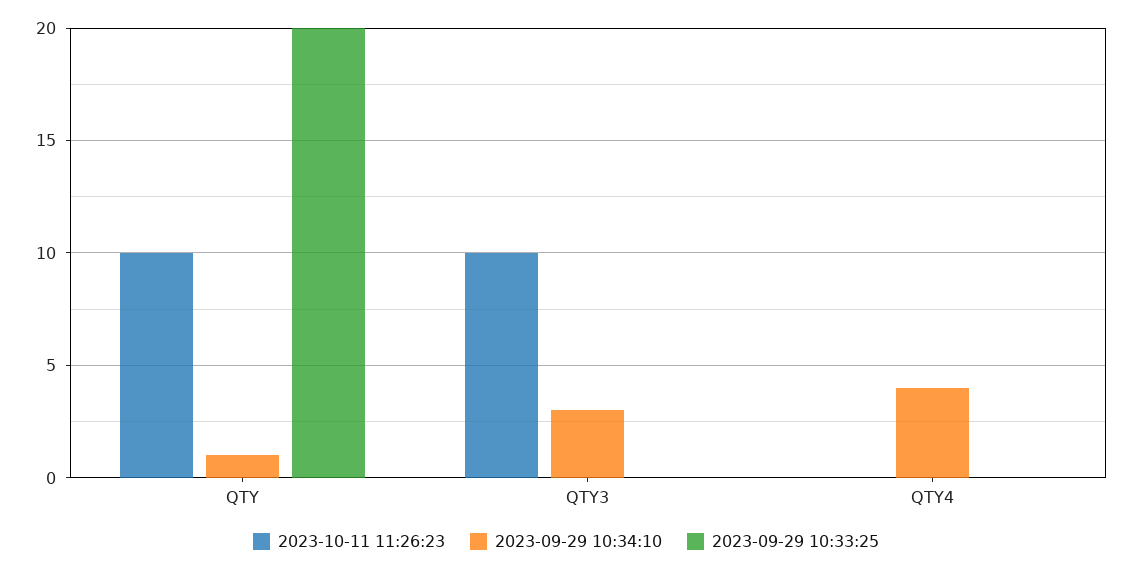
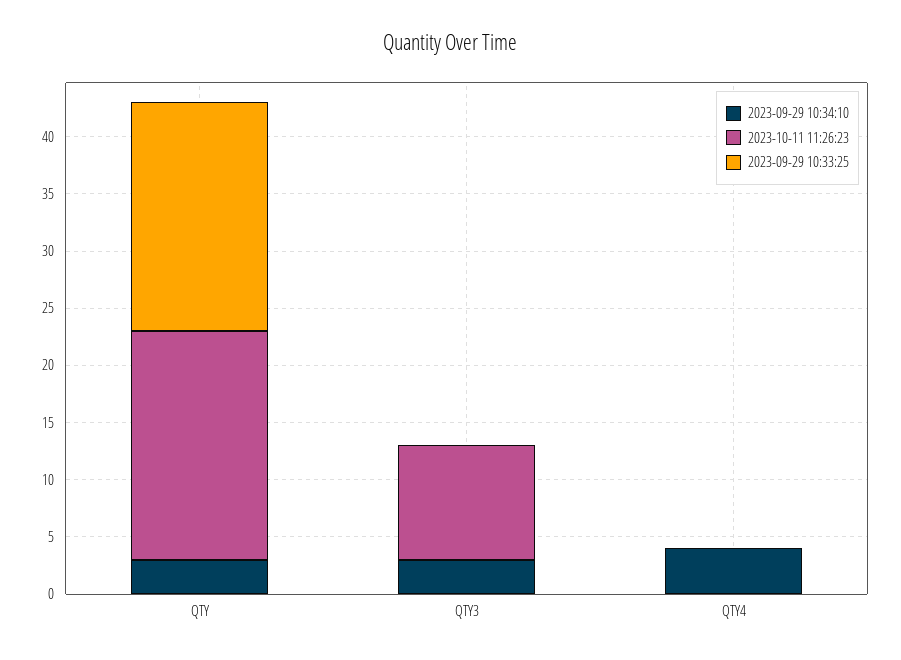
  {
    "2023-10-11 11:26:23": {
-     "QTY": 10,
+     "QTY": 20,
      "QTY3": 10,
      "QTY4": 0
    },
    "2023-09-29 10:34:10": {
-     "QTY": 1,
+     "QTY": 3,
      "QTY3": 3,
      "QTY4": 4
    },
    "2023-09-29 10:33:25": {
      "QTY": 20,
      "QTY3": 0,
      "QTY4": 0
    }
  }

